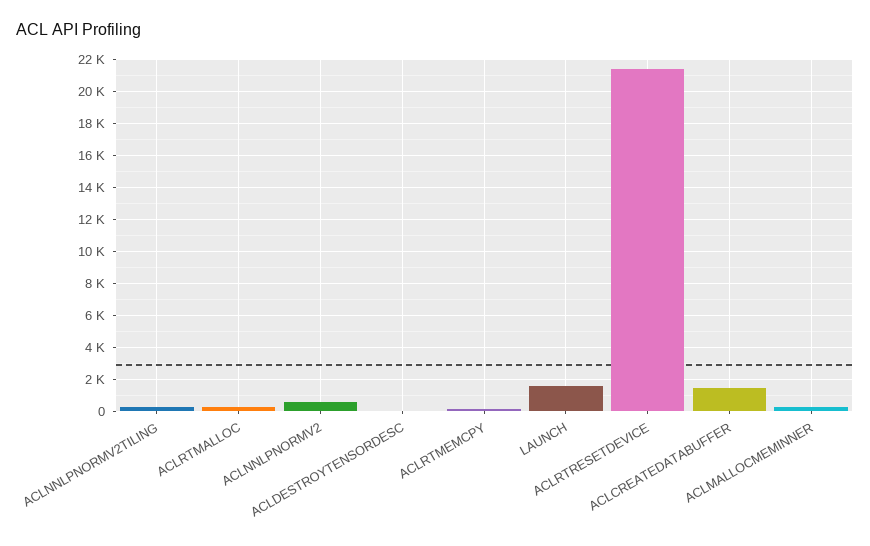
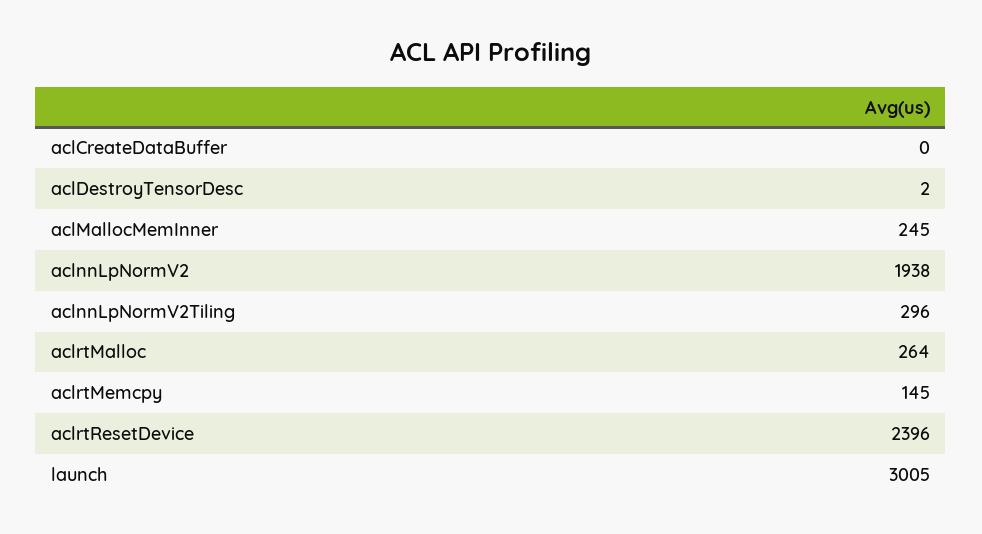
  {
    "ACLNNLPNORMV2TILING": 296,
    "ACLRTMALLOC": 264,
-   "ACLNNLPNORMV2": 500,
+   "ACLNNLPNORMV2": 1938,
    "ACLDESTROYTENSORDESC": 2,
    "ACLRTMEMCPY": 145,
-   "LAUNCH": 1500,
+   "LAUNCH": 3005,
-   "ACLRTRESETDEVICE": 21500,
+   "ACLRTRESETDEVICE": 2396,
-   "ACLCREATEDATABUFFER": 1500,
+   "ACLCREATEDATABUFFER": 0,
    "ACLMALLOCMEMINNER": 245
  }

